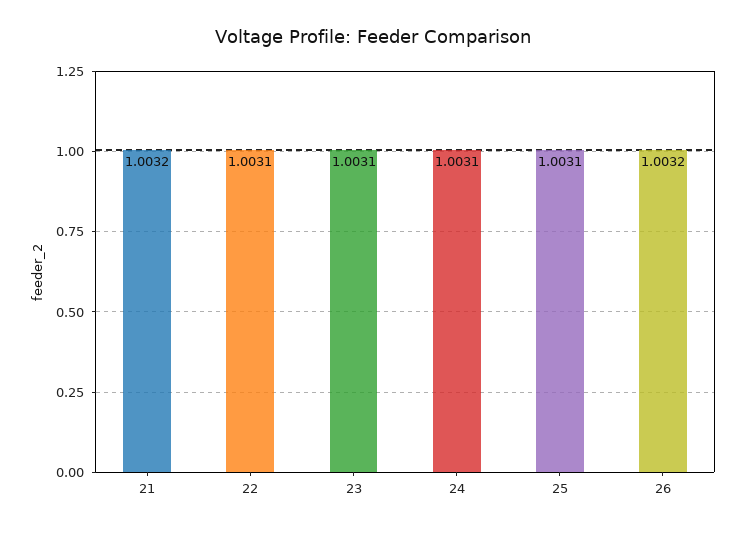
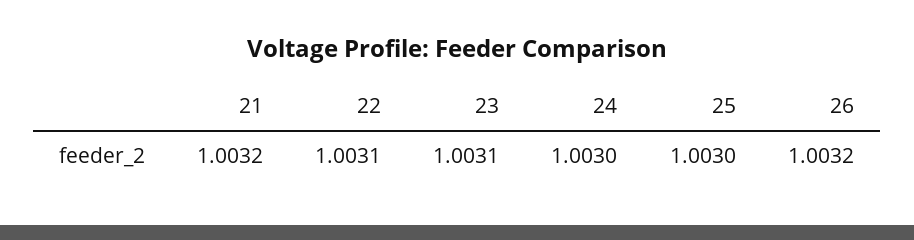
  {
    "21": 1.0032,
    "22": 1.0031,
    "23": 1.0031,
-   "24": 1.0031,
+   "24": 1.003,
-   "25": 1.0031,
+   "25": 1.003,
    "26": 1.0032
  }

